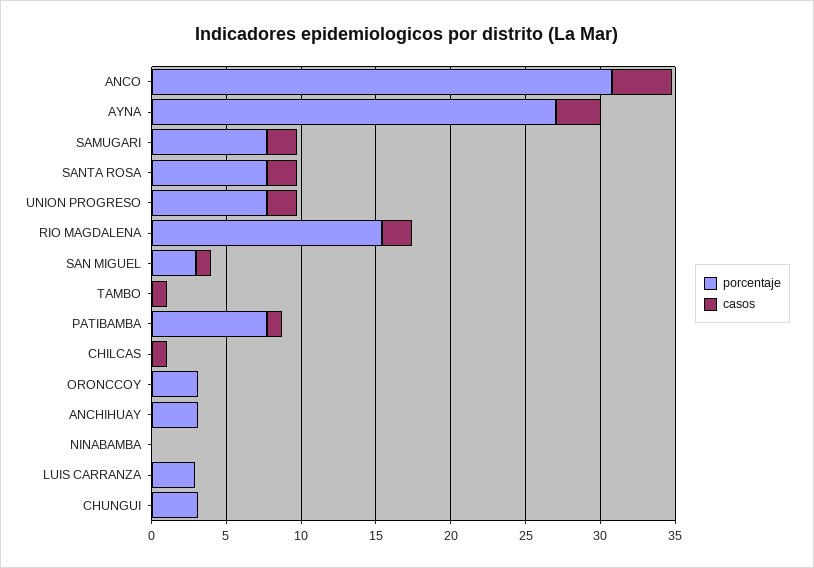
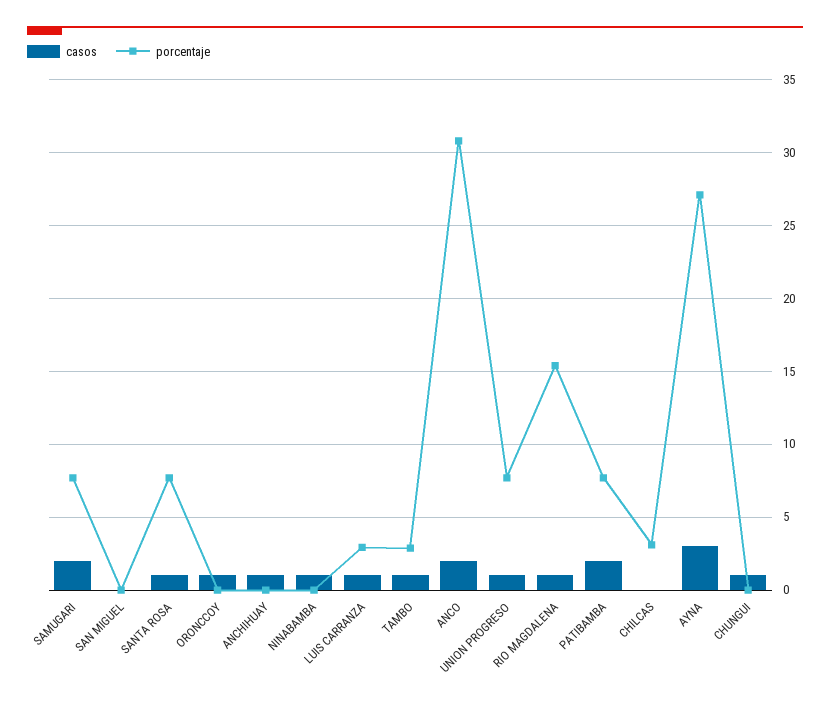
  {
    "porcentaje": {
      "ANCO": 31,
      "AYNA": 27,
      "SAMUGARI": 7.5,
      "SANTA ROSA": 7.5,
      "UNION PROGRESO": 7.5,
      "RIO MAGDALENA": 15.5,
-     "SAN MIGUEL": 3,
+     "SAN MIGUEL": 0,
-     "TAMBO": 0,
+     "TAMBO": 3,
      "PATIBAMBA": 7.5,
-     "CHILCAS": 0,
+     "CHILCAS": 3,
-     "ORONCCOY": 3,
+     "ORONCCOY": 0,
-     "ANCHIHUAY": 3,
+     "ANCHIHUAY": 0,
      "NINABAMBA": 0,
      "LUIS CARRANZA": 3,
-     "CHUNGUI": 3
+     "CHUNGUI": 0
    },
    "casos": {
-     "ANCO": 4,
+     "ANCO": 2,
      "AYNA": 3,
      "SAMUGARI": 2,
-     "SANTA ROSA": 2,
+     "SANTA ROSA": 1,
-     "UNION PROGRESO": 2,
+     "UNION PROGRESO": 1,
-     "RIO MAGDALENA": 2,
+     "RIO MAGDALENA": 1,
-     "SAN MIGUEL": 1,
+     "SAN MIGUEL": 0,
      "TAMBO": 1,
-     "PATIBAMBA": 1,
+     "PATIBAMBA": 2,
-     "CHILCAS": 1,
+     "CHILCAS": 0,
-     "ORONCCOY": 0,
+     "ORONCCOY": 1,
-     "ANCHIHUAY": 0,
+     "ANCHIHUAY": 1,
-     "NINABAMBA": 0,
+     "NINABAMBA": 1,
-     "LUIS CARRANZA": 0,
+     "LUIS CARRANZA": 1,
-     "CHUNGUI": 0
+     "CHUNGUI": 1
    }
  }

